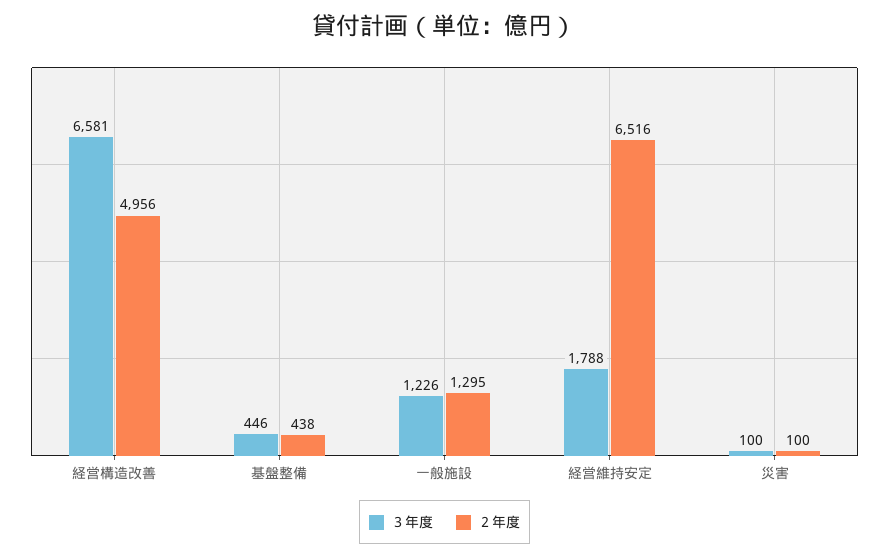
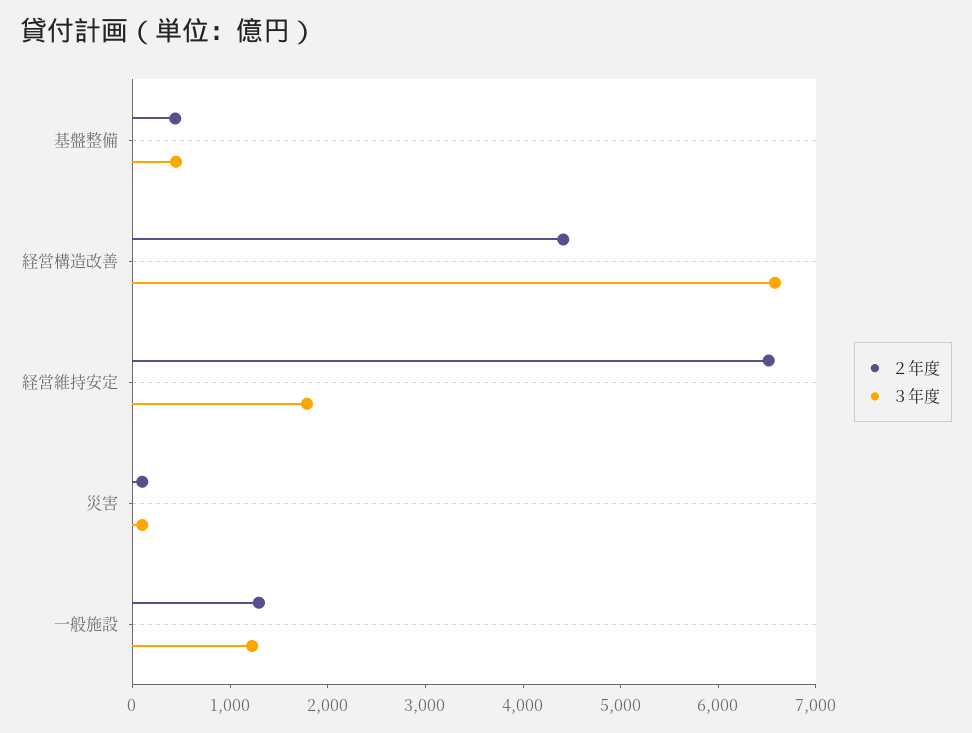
  {
    "３年度": {
      "経営構造改善": 6581,
      "基盤整備": 446,
      "一般施設": 1226,
      "経営維持安定": 1788,
      "災害": 100
    },
    "２年度": {
-     "経営構造改善": 4956,
+     "経営構造改善": 4400,
      "基盤整備": 438,
      "一般施設": 1295,
      "経営維持安定": 6516,
      "災害": 100
    }
  }

